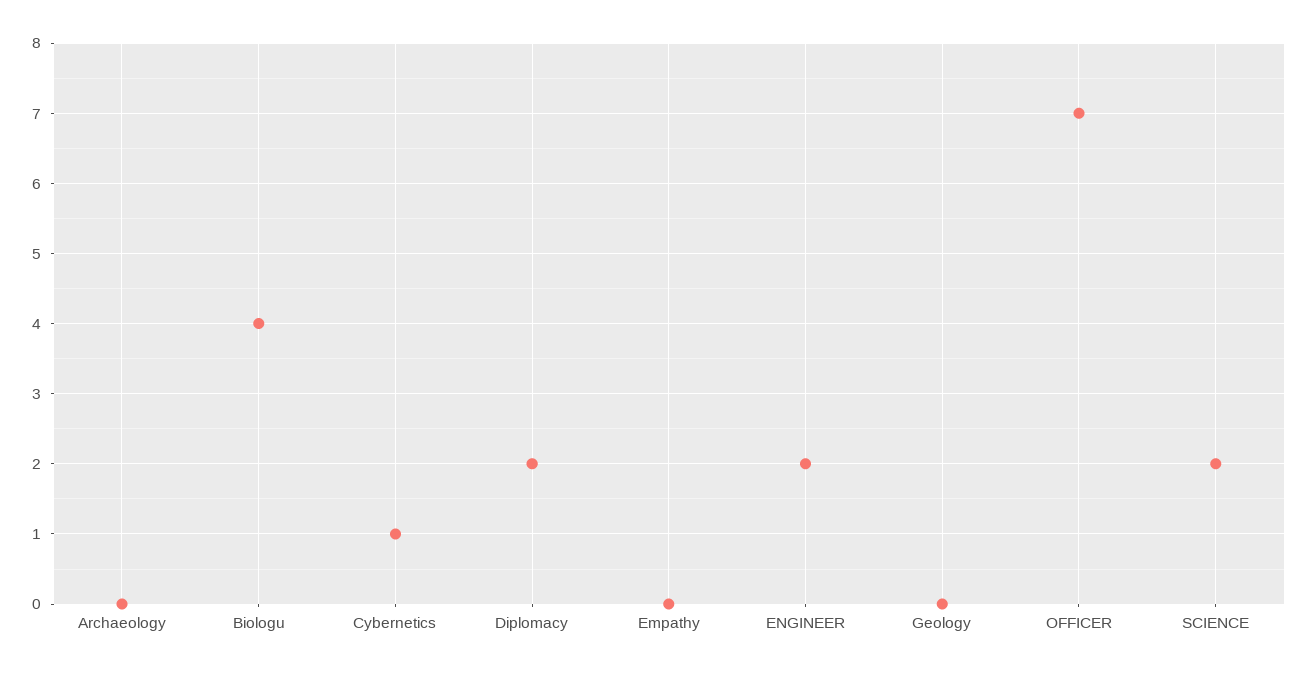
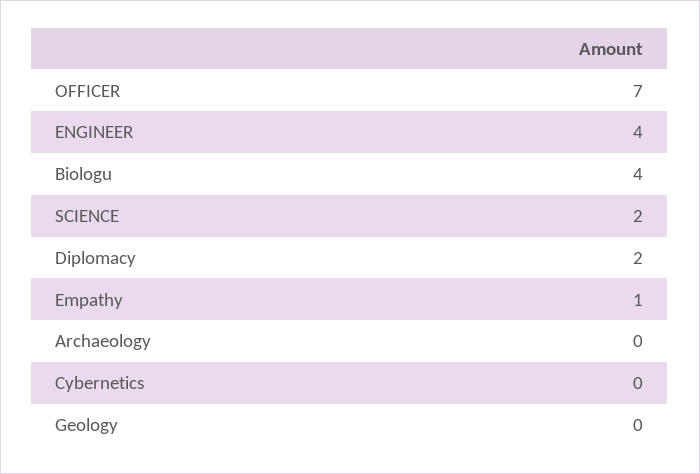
  {
    "Archaeology": 0,
    "Biologu": 4,
-   "Cybernetics": 1,
+   "Cybernetics": 0,
    "Diplomacy": 2,
-   "Empathy": 0,
+   "Empathy": 1,
-   "ENGINEER": 2,
+   "ENGINEER": 4,
    "Geology": 0,
    "OFFICER": 7,
    "SCIENCE": 2
  }

